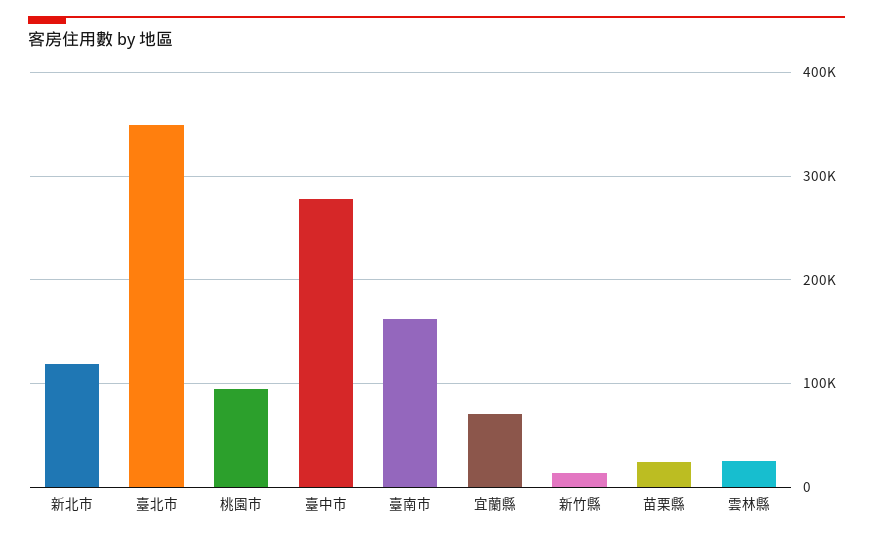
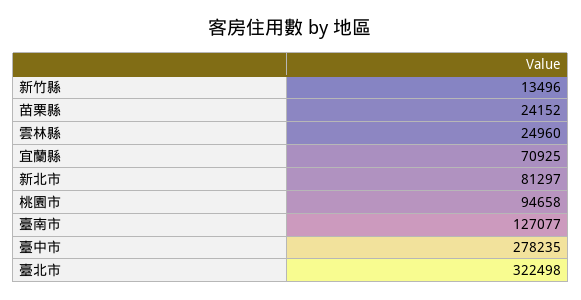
  {
-   "新北市": 120000,
+   "新北市": 81297,
-   "臺北市": 350000,
+   "臺北市": 322498,
    "桃園市": 94658,
    "臺中市": 278235,
-   "臺南市": 160000,
+   "臺南市": 127077,
    "宜蘭縣": 70925,
    "新竹縣": 13496,
    "苗栗縣": 24152,
    "雲林縣": 24960
  }

